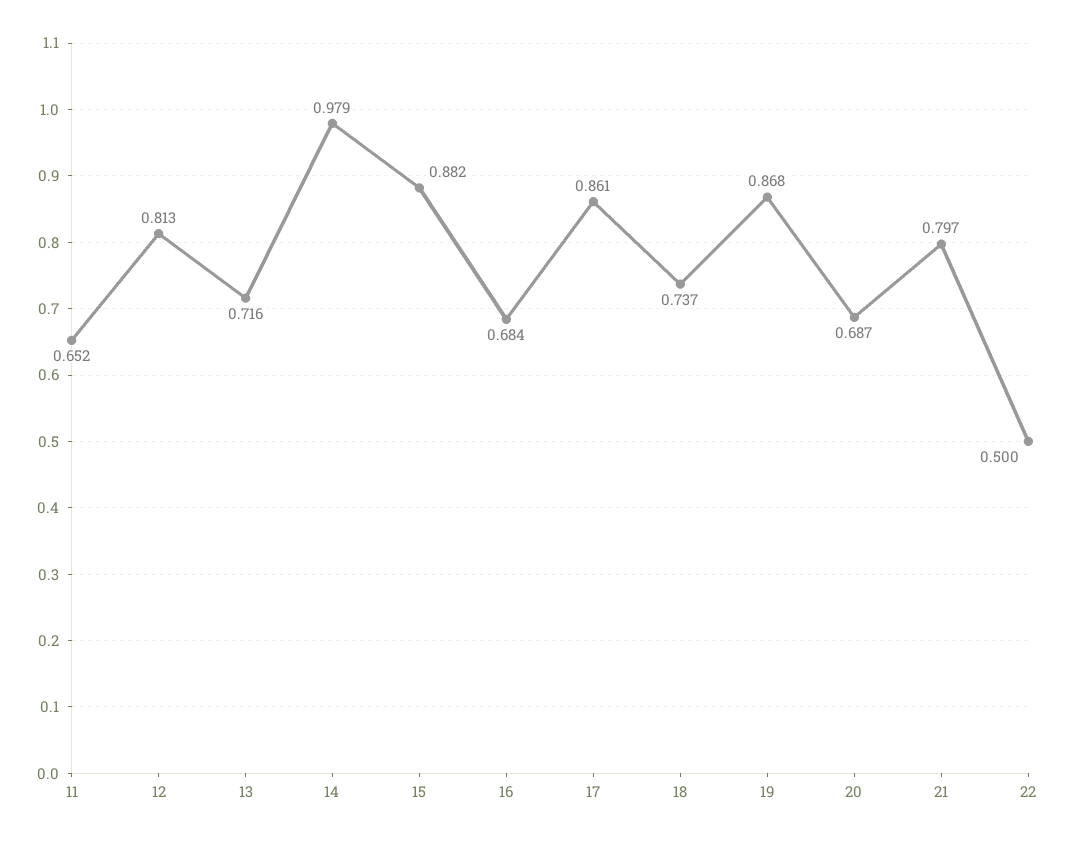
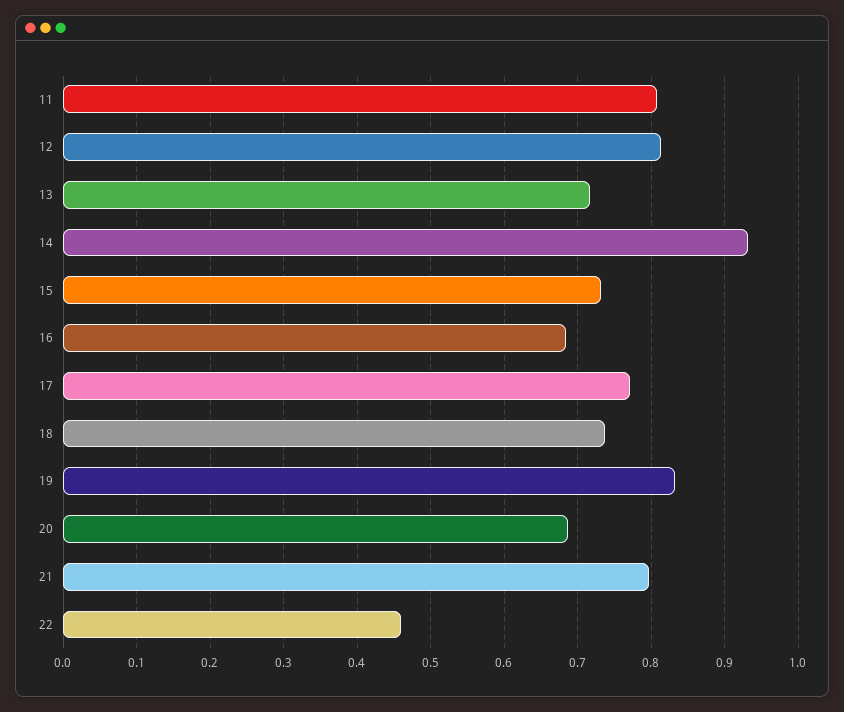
  {
-   "11": 0.652,
+   "11": 0.81,
    "12": 0.813,
    "13": 0.716,
-   "14": 0.979,
+   "14": 0.93,
-   "15": 0.882,
+   "15": 0.73,
    "16": 0.684,
-   "17": 0.861,
+   "17": 0.77,
    "18": 0.737,
-   "19": 0.868,
+   "19": 0.83,
    "20": 0.687,
    "21": 0.797,
-   "22": 0.5
+   "22": 0.46
  }

